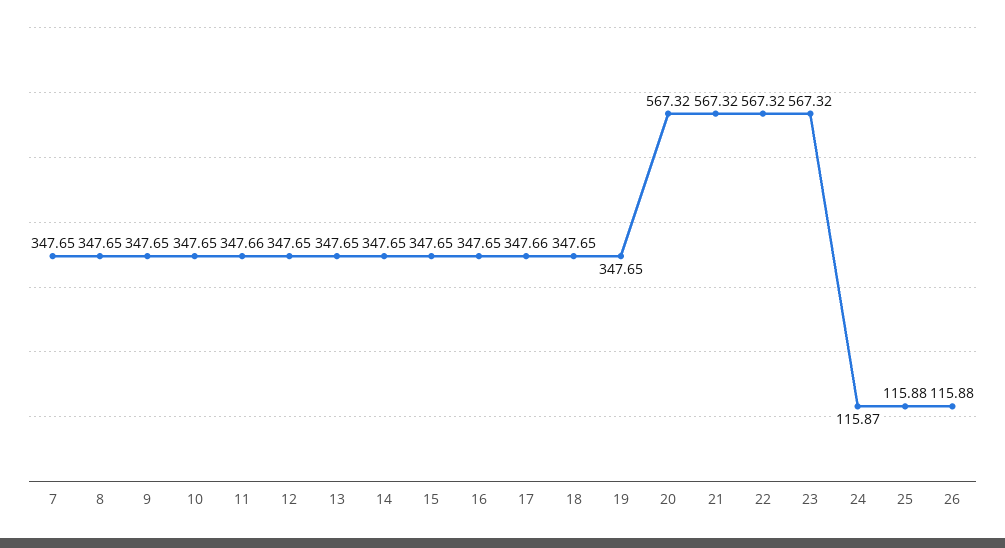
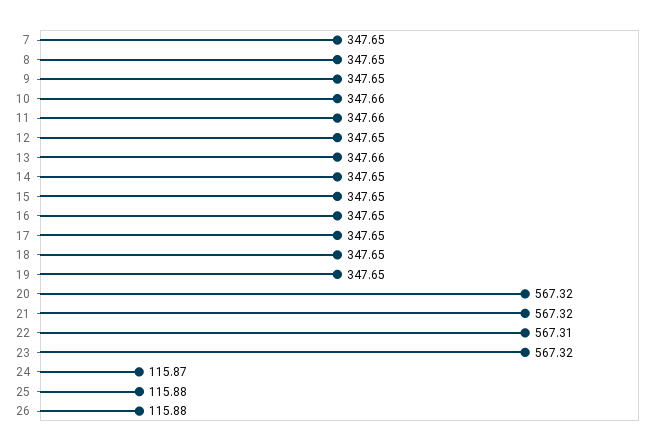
  {
    "7": 347.65,
    "8": 347.65,
    "9": 347.65,
-   "10": 347.65,
+   "10": 347.66,
    "11": 347.66,
    "12": 347.65,
-   "13": 347.65,
+   "13": 347.66,
    "14": 347.65,
    "15": 347.65,
    "16": 347.65,
-   "17": 347.66,
+   "17": 347.65,
    "18": 347.65,
    "19": 347.65,
    "20": 567.32,
    "21": 567.32,
-   "22": 567.32,
+   "22": 567.31,
    "23": 567.32,
    "24": 115.87,
    "25": 115.88,
    "26": 115.88
  }

